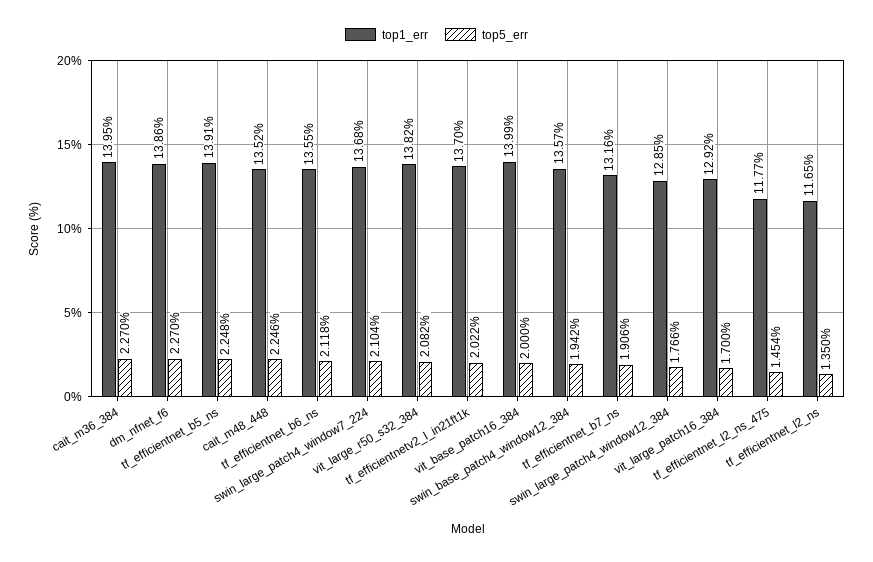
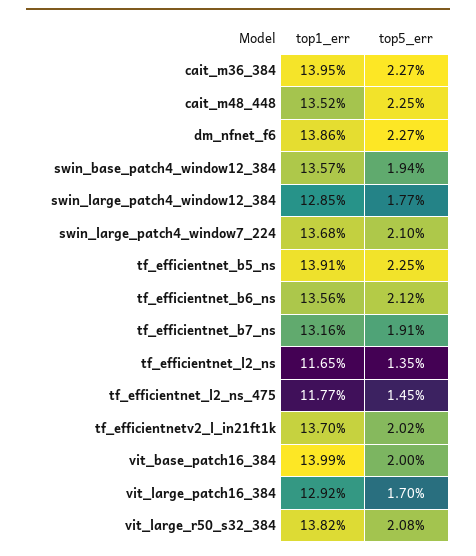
  {
    "top1_err": {
      "cait_m36_384": 13.95,
      "dm_nfnet_f6": 13.86,
      "tf_efficientnet_b5_ns": 13.91,
      "cait_m48_448": 13.52,
-     "tf_efficientnet_b6_ns": 13.55,
+     "tf_efficientnet_b6_ns": 13.56,
      "swin_large_patch4_window7_224": 13.68,
      "vit_large_r50_s32_384": 13.82,
      "tf_efficientnetv2_l_in21ft1k": 13.7,
      "vit_base_patch16_384": 13.99,
      "swin_base_patch4_window12_384": 13.57,
      "tf_efficientnet_b7_ns": 13.16,
      "swin_large_patch4_window12_384": 12.85,
      "vit_large_patch16_384": 12.92,
      "tf_efficientnet_l2_ns_475": 11.77,
      "tf_efficientnet_l2_ns": 11.65
    },
    "top5_err": {
      "cait_m36_384": 2.27,
      "dm_nfnet_f6": 2.27,
      "tf_efficientnet_b5_ns": 2.248,
      "cait_m48_448": 2.246,
      "tf_efficientnet_b6_ns": 2.118,
      "swin_large_patch4_window7_224": 2.104,
      "vit_large_r50_s32_384": 2.082,
      "tf_efficientnetv2_l_in21ft1k": 2.022,
      "vit_base_patch16_384": 2,
      "swin_base_patch4_window12_384": 1.942,
      "tf_efficientnet_b7_ns": 1.906,
      "swin_large_patch4_window12_384": 1.766,
      "vit_large_patch16_384": 1.7,
      "tf_efficientnet_l2_ns_475": 1.454,
      "tf_efficientnet_l2_ns": 1.35
    }
  }

